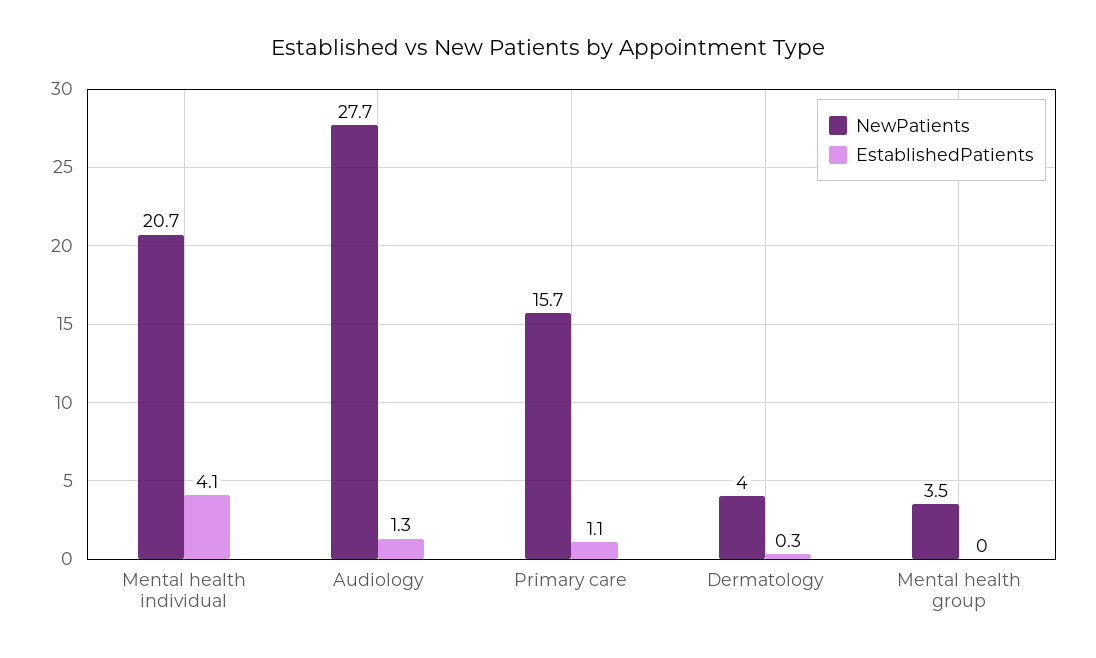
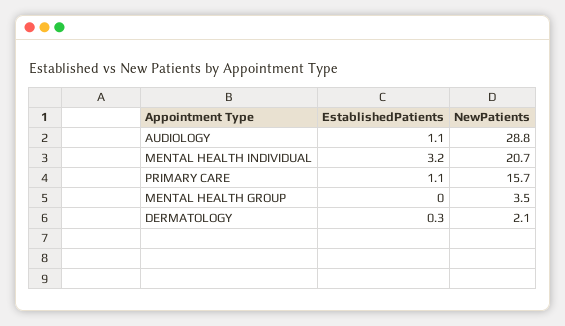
  {
    "NewPatients": {
      "Mental health individual": 20.7,
-     "Audiology": 27.7,
+     "Audiology": 28.8,
      "Primary care": 15.7,
-     "Dermatology": 4,
+     "Dermatology": 2.1,
      "Mental health group": 3.5
    },
    "EstablishedPatients": {
-     "Mental health individual": 4.1,
+     "Mental health individual": 3.2,
-     "Audiology": 1.3,
+     "Audiology": 1.1,
      "Primary care": 1.1,
      "Dermatology": 0.3,
      "Mental health group": 0
    }
  }

